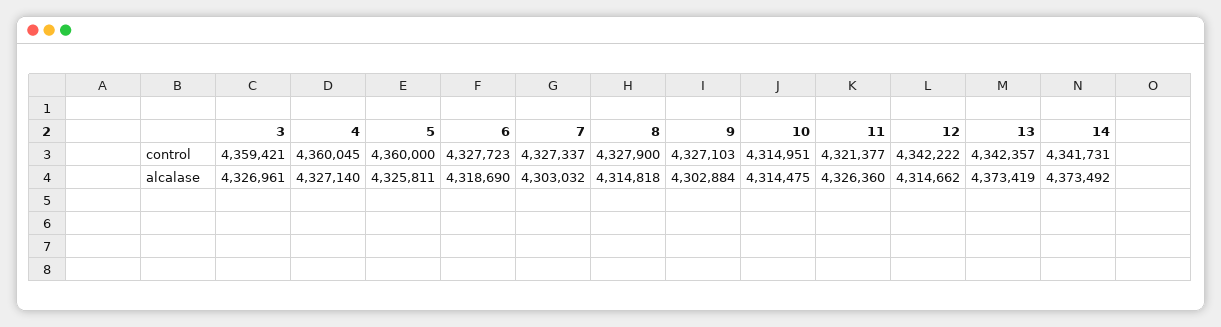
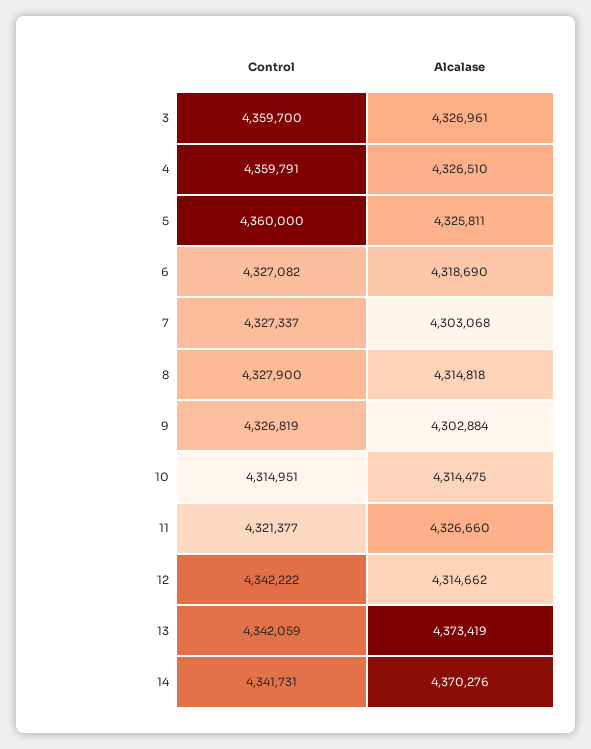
  {
    "3": {
-     "control": 4359421,
+     "control": 4359700,
      "alcalase": 4326961
    },
    "4": {
-     "control": 4360045,
+     "control": 4359791,
-     "alcalase": 4327140
+     "alcalase": 4326510
    },
    "5": {
      "control": 4360000,
      "alcalase": 4325811
    },
    "6": {
-     "control": 4327723,
+     "control": 4327082,
      "alcalase": 4318690
    },
    "7": {
      "control": 4327337,
-     "alcalase": 4303032
+     "alcalase": 4303068
    },
    "8": {
      "control": 4327900,
      "alcalase": 4314818
    },
    "9": {
-     "control": 4327103,
+     "control": 4326819,
      "alcalase": 4302884
    },
    "10": {
      "control": 4314951,
      "alcalase": 4314475
    },
    "11": {
      "control": 4321377,
-     "alcalase": 4326360
+     "alcalase": 4326660
    },
    "12": {
      "control": 4342222,
      "alcalase": 4314662
    },
    "13": {
-     "control": 4342357,
+     "control": 4342059,
      "alcalase": 4373419
    },
    "14": {
      "control": 4341731,
-     "alcalase": 4373492
+     "alcalase": 4370276
    }
  }

